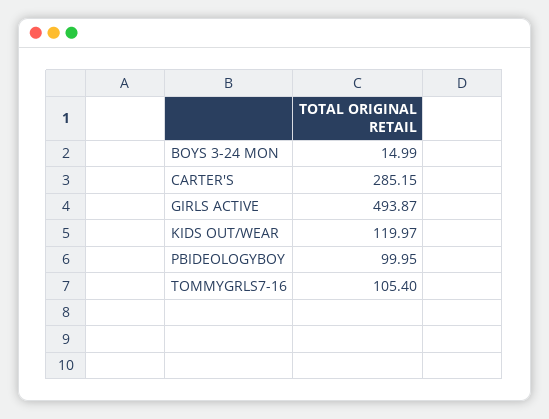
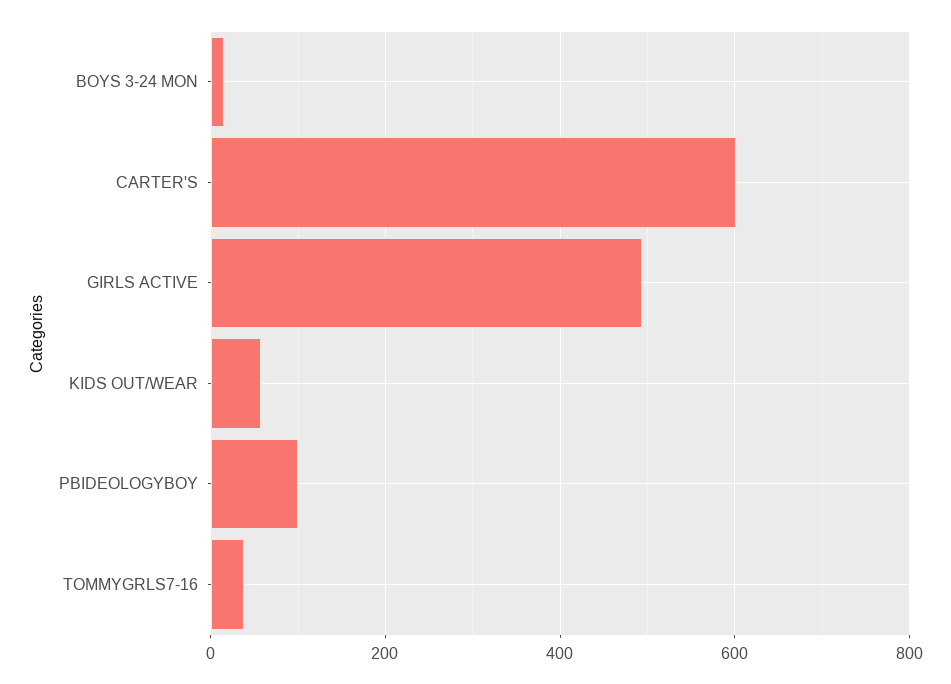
  {
    "BOYS 3-24 MON": 14.99,
-   "CARTER'S": 285.15,
+   "CARTER'S": 600,
    "GIRLS ACTIVE": 493.87,
-   "KIDS OUT/WEAR": 119.97,
+   "KIDS OUT/WEAR": 60,
    "PBIDEOLOGYBOY": 99.95,
-   "TOMMYGRLS7-16": 105.4
+   "TOMMYGRLS7-16": 40
  }

